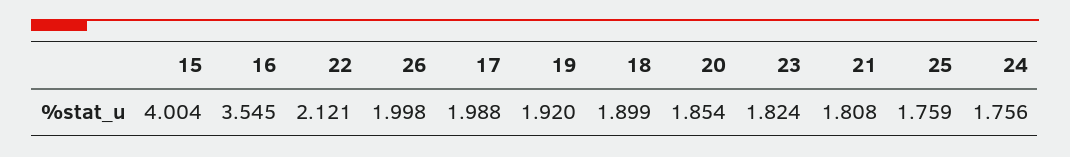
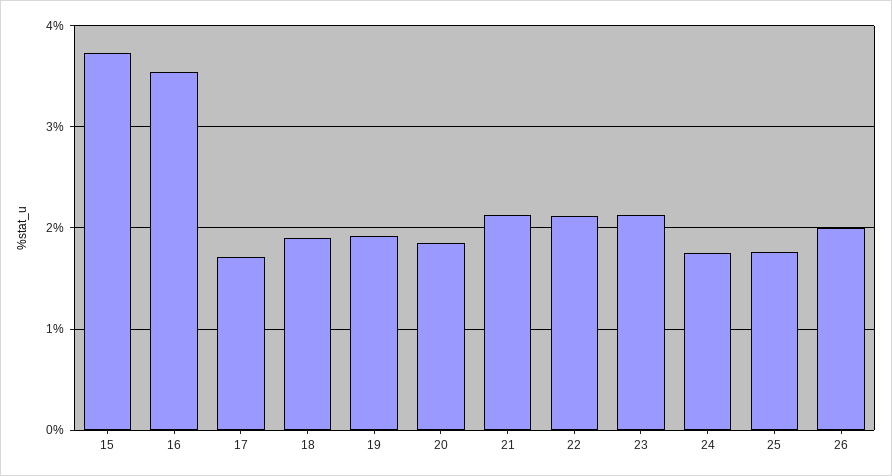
  {
-   "15": 4.004,
+   "15": 3.7,
    "16": 3.545,
    "22": 2.121,
    "26": 1.998,
-   "17": 1.988,
+   "17": 1.7,
    "19": 1.92,
    "18": 1.899,
    "20": 1.854,
-   "23": 1.824,
+   "23": 2.1,
-   "21": 1.808,
+   "21": 2.1,
    "25": 1.759,
    "24": 1.756
  }

